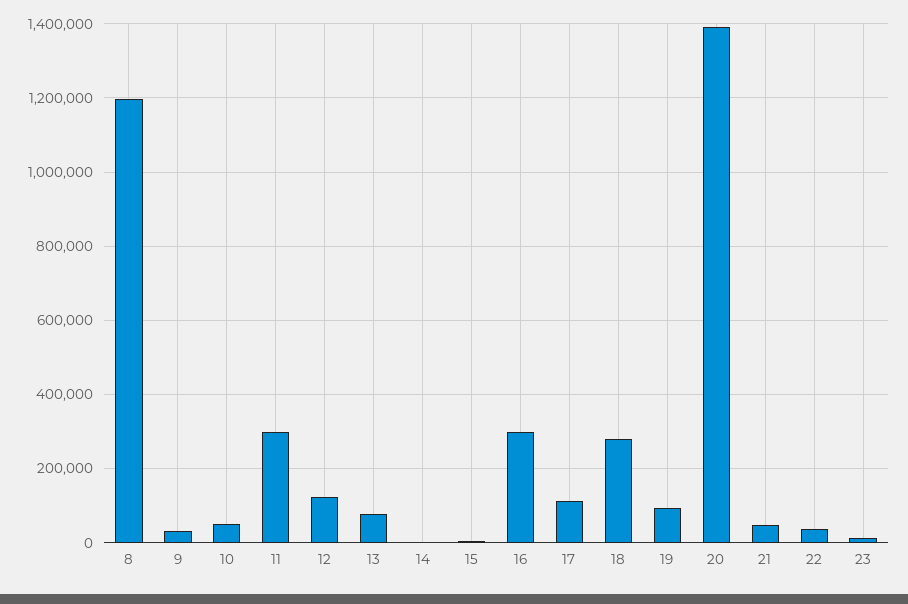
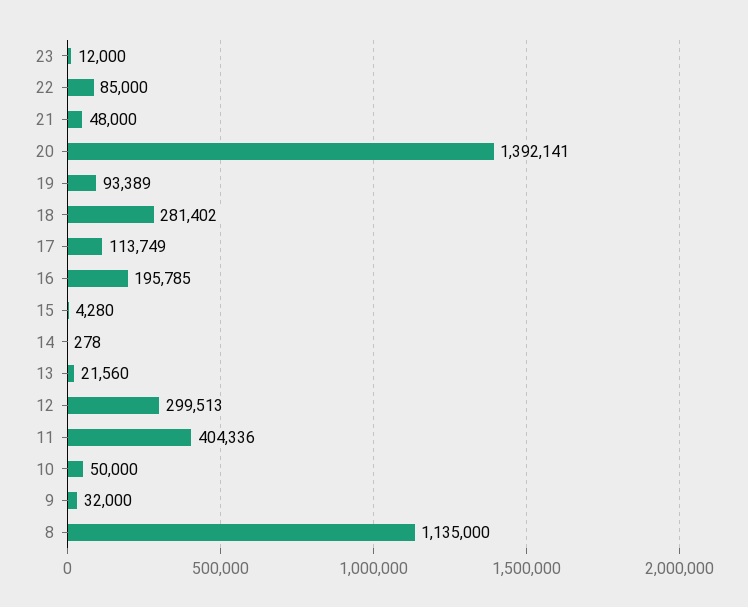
  {
-   "8": 1200000,
+   "8": 1135000,
    "9": 32000,
    "10": 50000,
-   "11": 300000,
+   "11": 404336,
-   "12": 120000,
+   "12": 299513,
-   "13": 80000,
+   "13": 21560,
    "14": 278,
    "15": 4280,
-   "16": 300000,
+   "16": 195785,
    "17": 113749,
    "18": 281402,
    "19": 93389,
    "20": 1392141,
    "21": 48000,
-   "22": 40000,
+   "22": 85000,
    "23": 12000
  }

